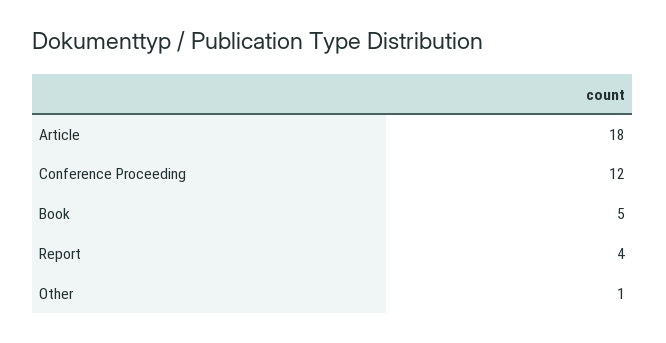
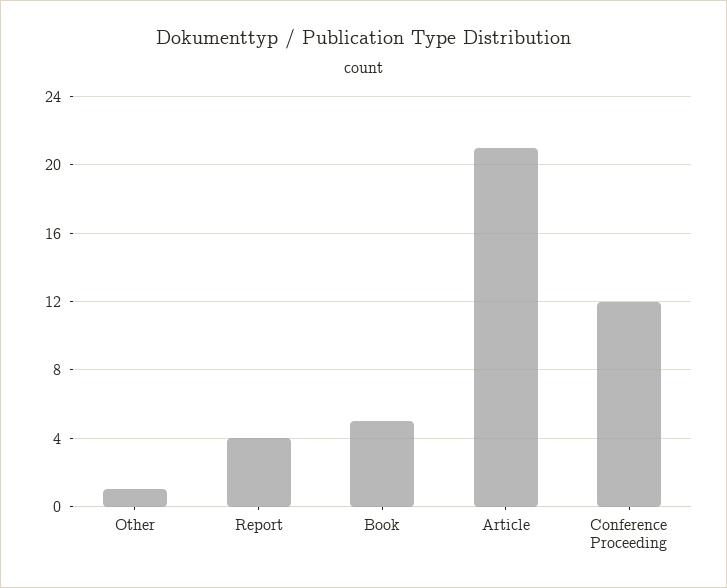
  {
-   "Article": 18,
+   "Article": 21,
    "Conference Proceeding": 12,
    "Book": 5,
    "Report": 4,
    "Other": 1
  }

